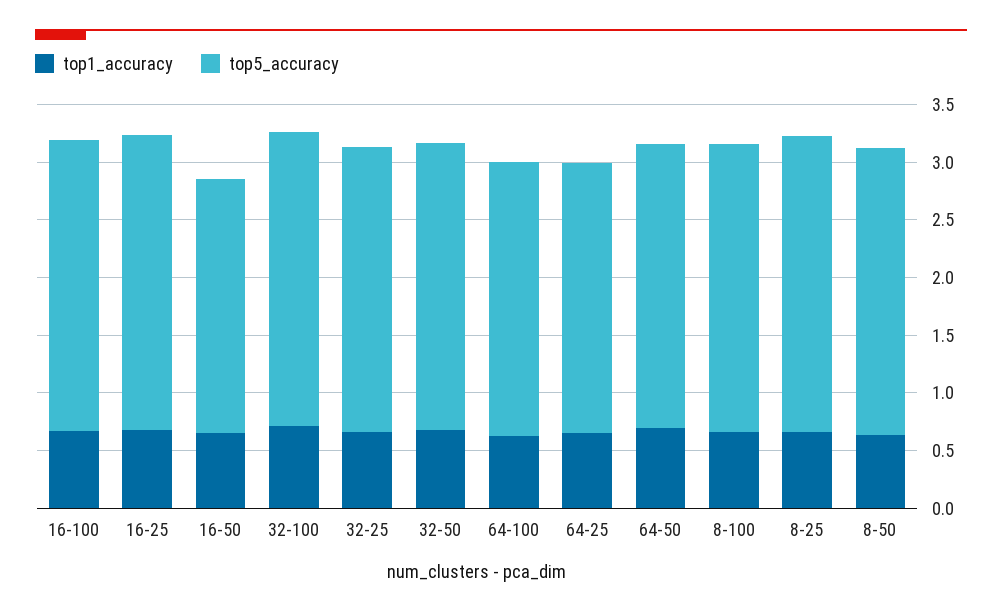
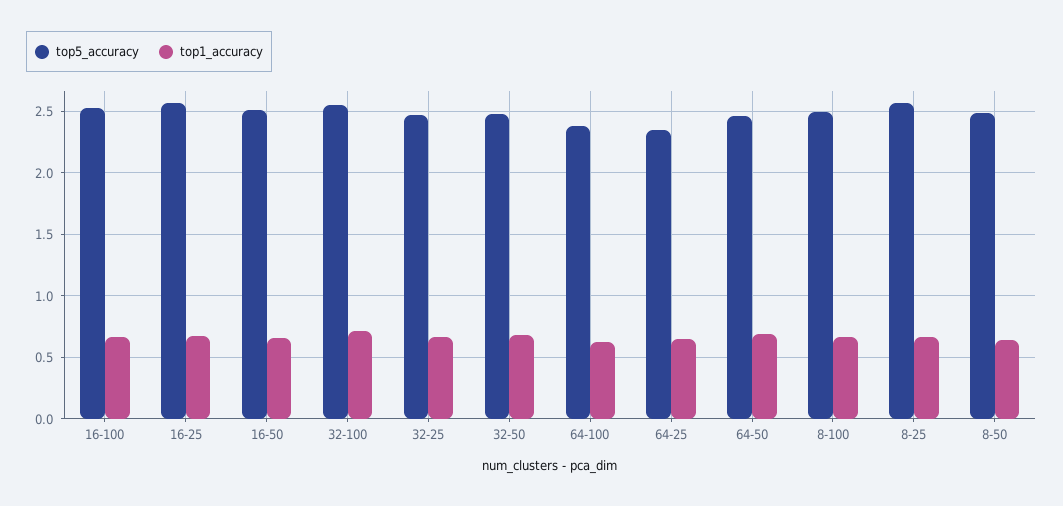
  {
    "top1_accuracy": {
      "16-100": 0.65,
      "16-25": 0.65,
      "16-50": 0.65,
      "32-100": 0.7,
      "32-25": 0.65,
      "32-50": 0.7,
      "64-100": 0.6,
      "64-25": 0.65,
      "64-50": 0.7,
      "8-100": 0.65,
      "8-25": 0.65,
      "8-50": 0.65
    },
    "top5_accuracy": {
      "16-100": 2.5,
      "16-25": 2.55,
-     "16-50": 2.2,
+     "16-50": 2.5,
      "32-100": 2.55,
      "32-25": 2.45,
      "32-50": 2.5,
      "64-100": 2.4,
      "64-25": 2.35,
      "64-50": 2.45,
      "8-100": 2.5,
      "8-25": 2.55,
      "8-50": 2.5
    }
  }

